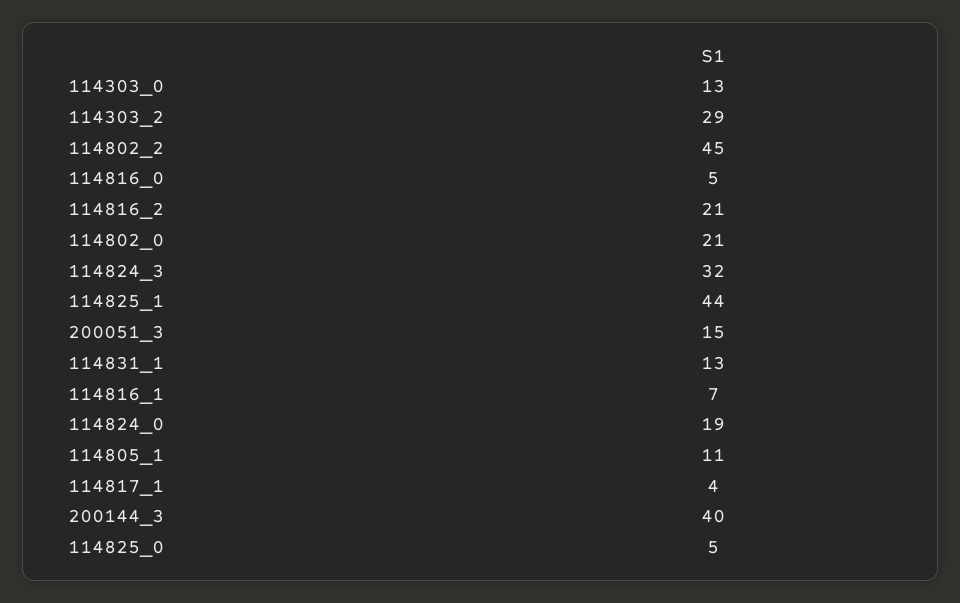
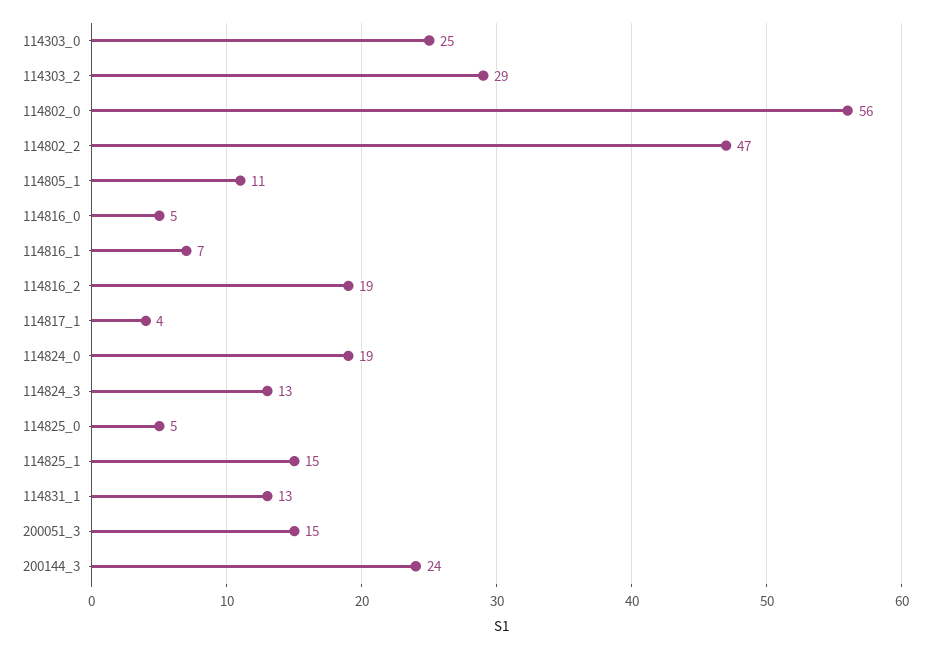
  {
-   "114303_0": 13,
+   "114303_0": 25,
    "114303_2": 29,
-   "114802_2": 45,
+   "114802_2": 47,
    "114816_0": 5,
-   "114816_2": 21,
+   "114816_2": 19,
-   "114802_0": 21,
+   "114802_0": 56,
-   "114824_3": 32,
+   "114824_3": 13,
-   "114825_1": 44,
+   "114825_1": 15,
    "200051_3": 15,
    "114831_1": 13,
    "114816_1": 7,
    "114824_0": 19,
    "114805_1": 11,
    "114817_1": 4,
-   "200144_3": 40,
+   "200144_3": 24,
    "114825_0": 5
  }

